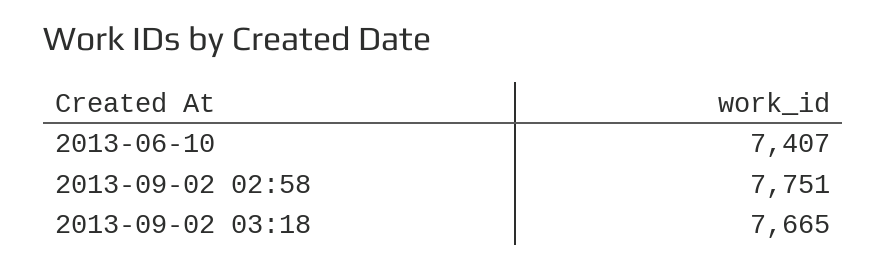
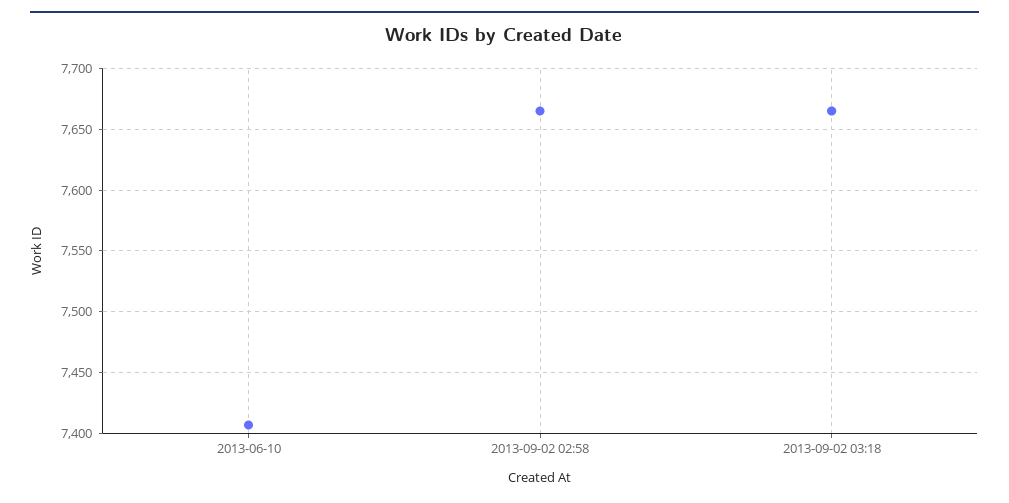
  {
    "2013-06-10": 7407,
-   "2013-09-02 02:58": 7751,
+   "2013-09-02 02:58": 7665,
    "2013-09-02 03:18": 7665
  }

